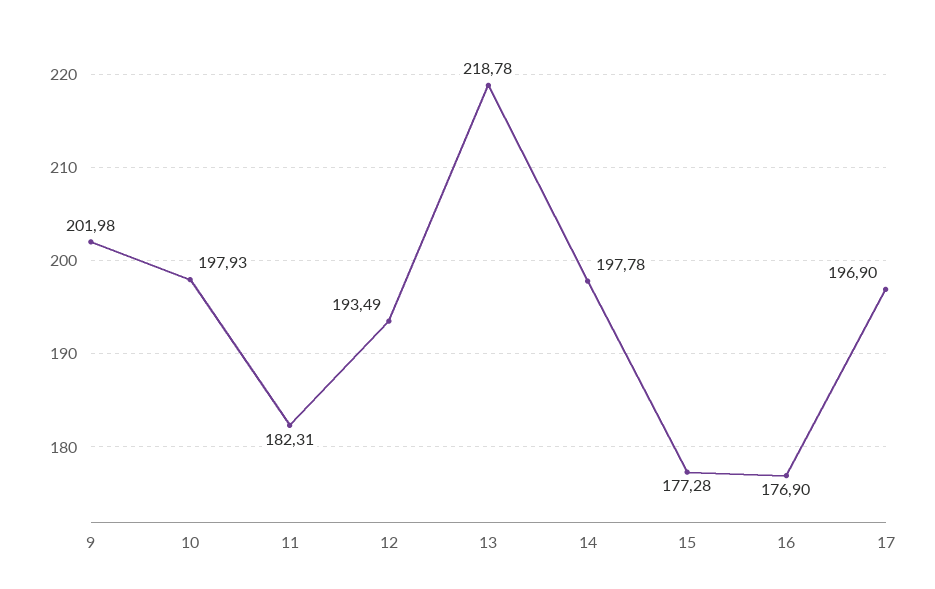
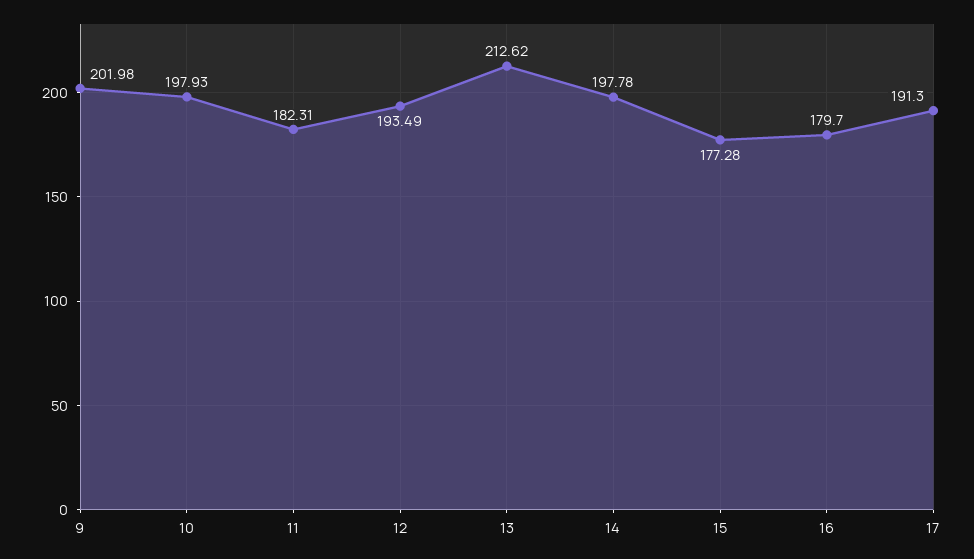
  {
    "9": 201.98,
    "10": 197.93,
    "11": 182.31,
    "12": 193.49,
-   "13": 218.78,
+   "13": 212.62,
    "14": 197.78,
    "15": 177.28,
-   "16": 176.9,
+   "16": 179.7,
-   "17": 196.9
+   "17": 191.3
  }

